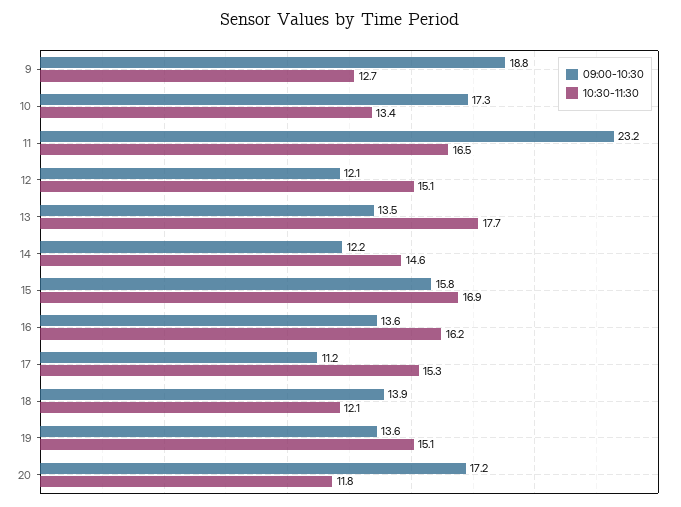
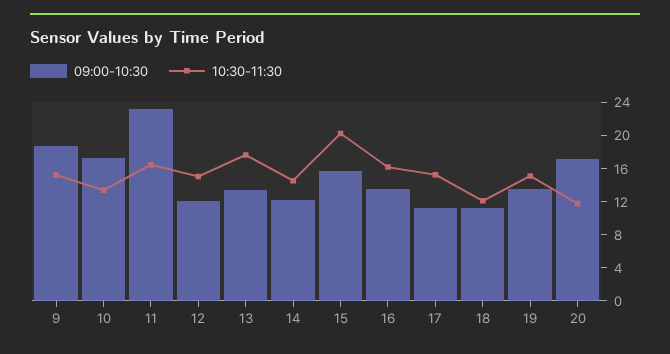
  {
    "09:00-10:30": {
      "9": 18.8,
      "10": 17.3,
      "11": 23.2,
      "12": 12.1,
      "13": 13.5,
      "14": 12.2,
      "15": 15.8,
      "16": 13.6,
      "17": 11.2,
-     "18": 13.9,
+     "18": 11,
      "19": 13.6,
      "20": 17.2
    },
    "10:30-11:30": {
-     "9": 12.7,
+     "9": 15,
      "10": 13.4,
      "11": 16.5,
      "12": 15.1,
      "13": 17.7,
      "14": 14.6,
-     "15": 16.9,
+     "15": 20,
      "16": 16.2,
      "17": 15.3,
      "18": 12.1,
      "19": 15.1,
      "20": 11.8
    }
  }

